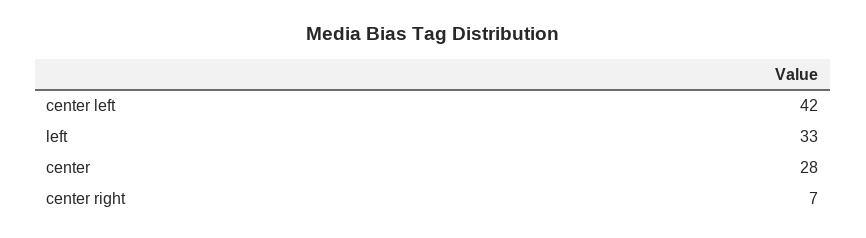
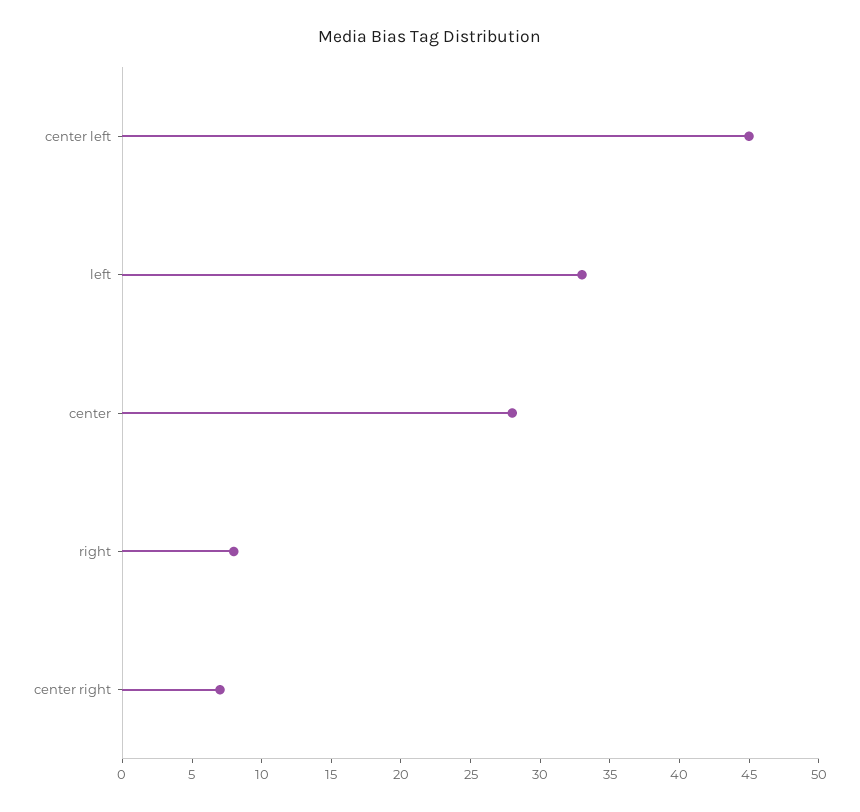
  {
-   "center left": 42,
+   "center left": 45,
    "left": 33,
    "center": 28,
-   "center right": 7
+   "center right": 7,
+   "right": 8
  }

